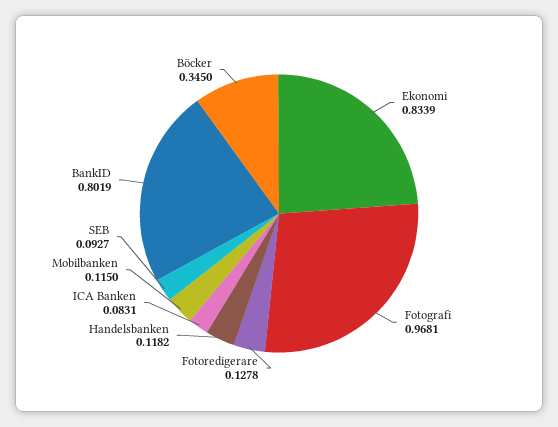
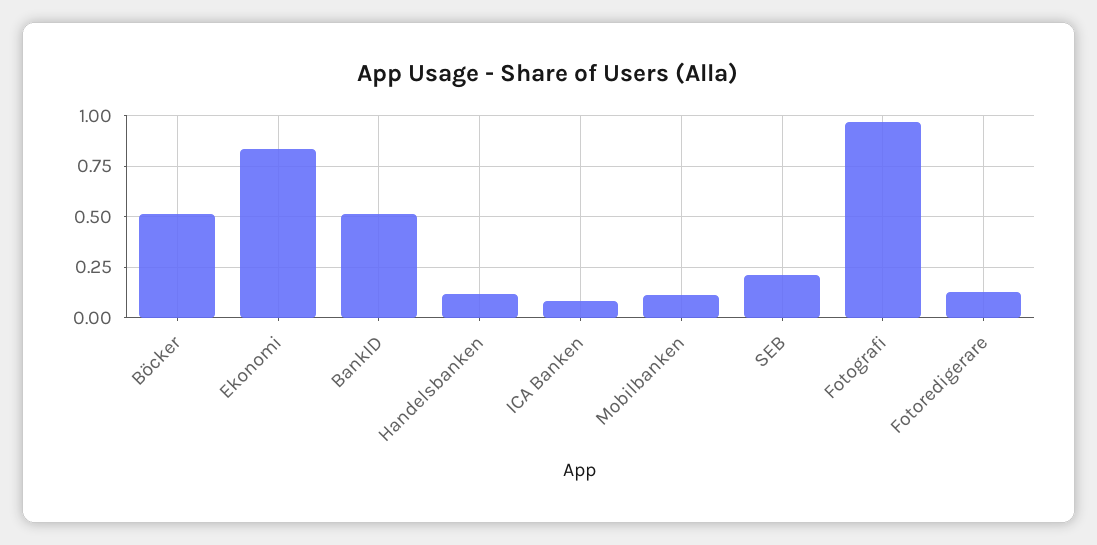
  {
    "Ekonomi": 0.8339,
    "Fotografi": 0.9681,
    "Fotoredigerare": 0.1278,
    "Handelsbanken": 0.1182,
    "ICA Banken": 0.0831,
    "Mobilbanken": 0.115,
-   "SEB": 0.0927,
+   "SEB": 0.2,
-   "BankID": 0.8019,
+   "BankID": 0.5,
-   "Böcker": 0.345
+   "Böcker": 0.5
  }

